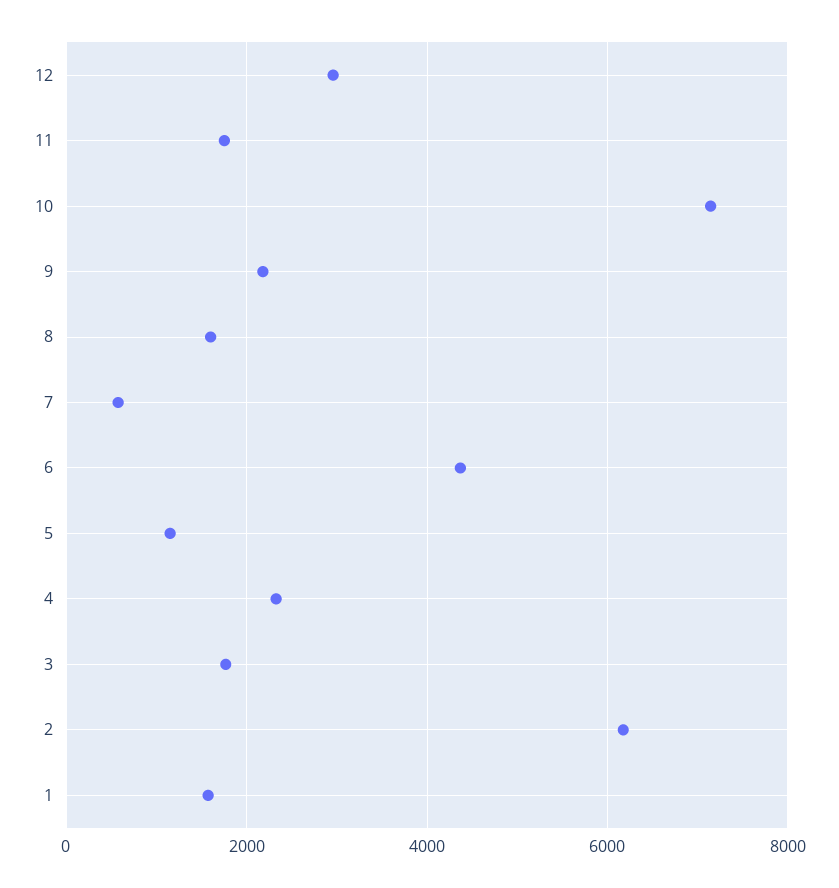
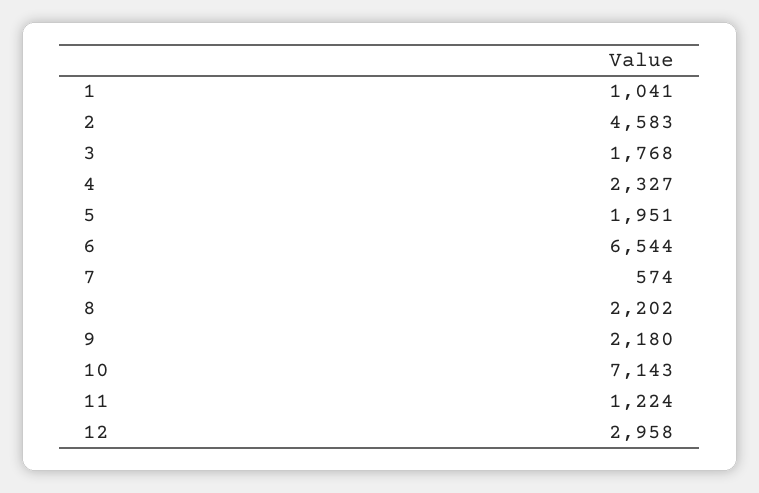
  {
    "12": 2958,
-   "11": 1800,
+   "11": 1224,
    "10": 7143,
    "9": 2180,
-   "8": 1600,
+   "8": 2202,
    "7": 574,
-   "6": 4400,
+   "6": 6544,
-   "5": 1200,
+   "5": 1951,
    "4": 2327,
    "3": 1768,
-   "2": 6200,
+   "2": 4583,
-   "1": 1600
+   "1": 1041
  }

